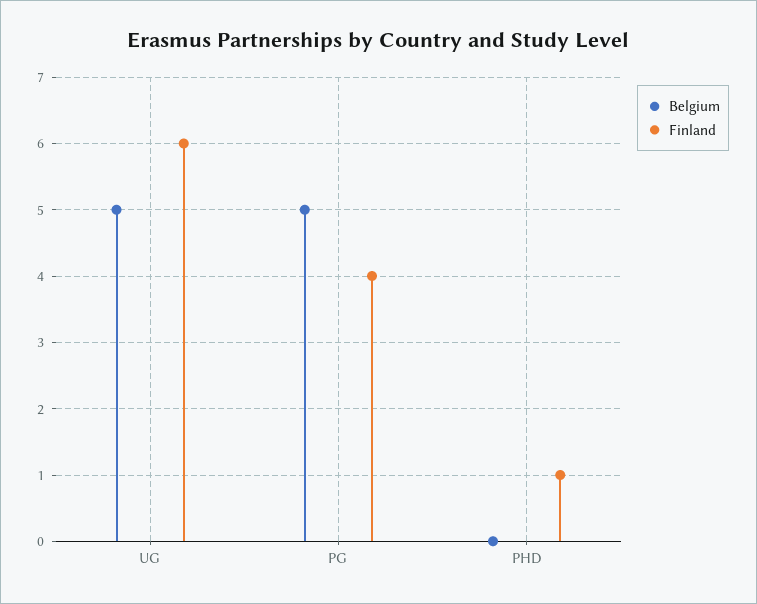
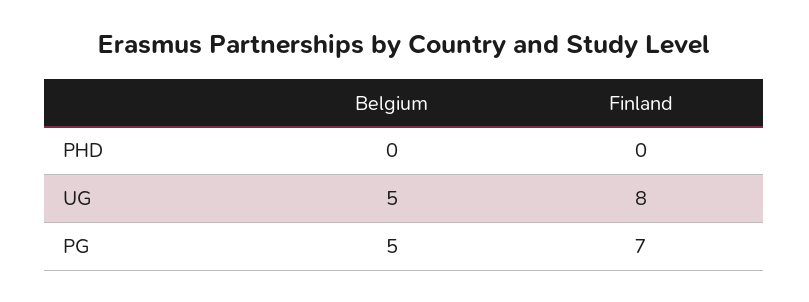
  {
    "Belgium": {
      "UG": 5,
      "PG": 5,
      "PHD": 0
    },
    "Finland": {
-     "UG": 6,
+     "UG": 8,
-     "PG": 4,
+     "PG": 7,
-     "PHD": 1
+     "PHD": 0
    }
  }

